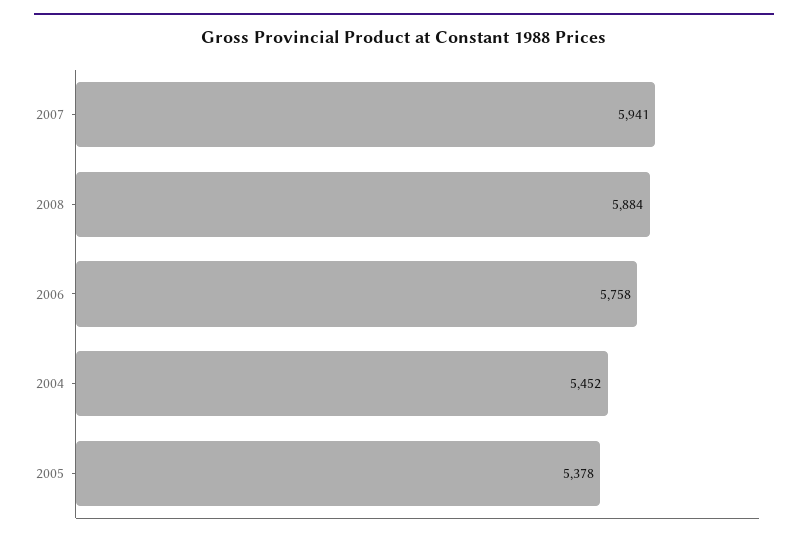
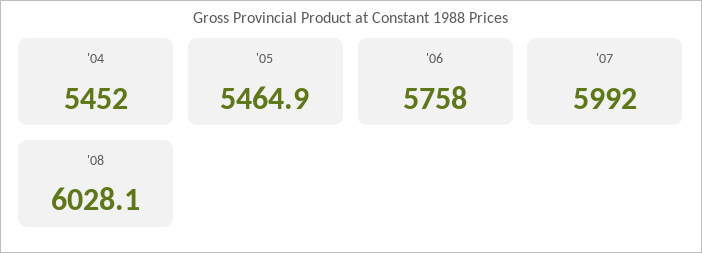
  {
-   "2007": 5941,
+   "2007": 5992,
-   "2008": 5884,
+   "2008": 6028.1,
    "2006": 5758,
    "2004": 5452,
-   "2005": 5378
+   "2005": 5464.9
  }

